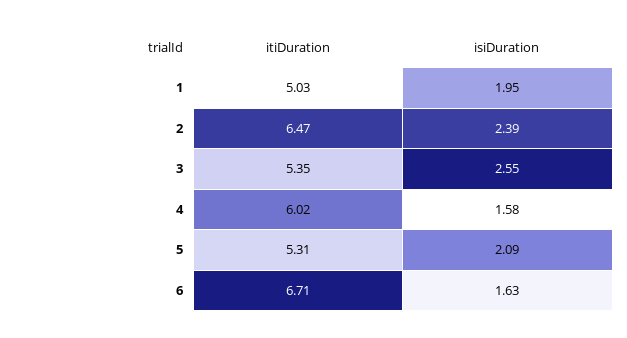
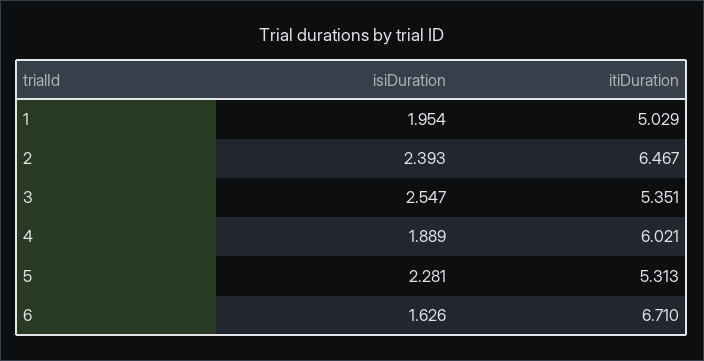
  {
    "itiDuration": {
      "1": 5.029,
      "2": 6.467,
      "3": 5.351,
      "4": 6.021,
      "5": 5.313,
      "6": 6.71
    },
    "isiDuration": {
      "1": 1.954,
      "2": 2.393,
      "3": 2.547,
-     "4": 1.58,
+     "4": 1.889,
-     "5": 2.09,
+     "5": 2.281,
      "6": 1.626
    }
  }

